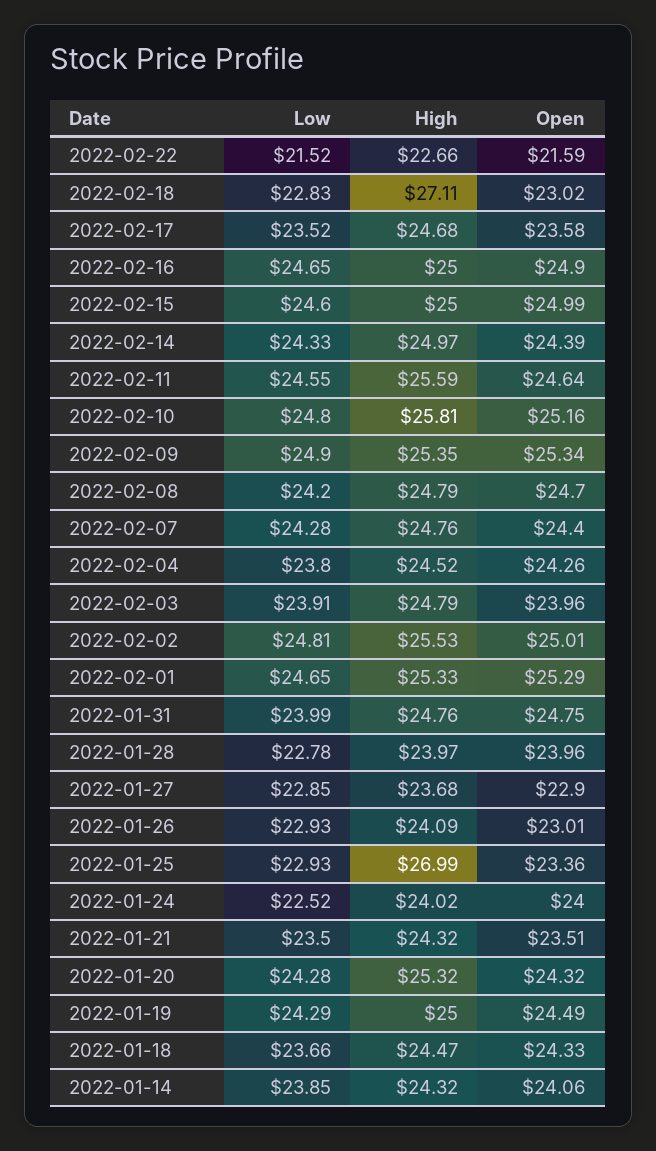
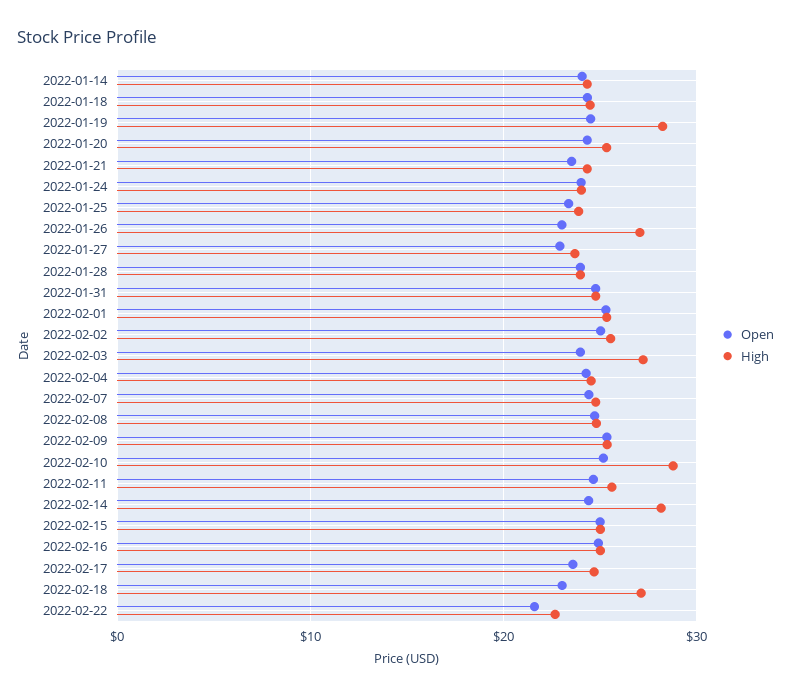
  {
-   "Low": {
-     "2022-02-22": 21.52,
-     "2022-02-18": 22.83,
-     "2022-02-17": 23.52,
-     "2022-02-16": 24.65,
-     "2022-02-15": 24.6,
-     "2022-02-14": 24.33,
-     "2022-02-11": 24.55,
-     "2022-02-10": 24.8,
-     "2022-02-09": 24.9,
-     "2022-02-08": 24.2,
-     "2022-02-07": 24.28,
-     "2022-02-04": 23.8,
-     "2022-02-03": 23.91,
-     "2022-02-02": 24.81,
-     "2022-02-01": 24.65,
-     "2022-01-31": 23.99,
-     "2022-01-28": 22.78,
-     "2022-01-27": 22.85,
-     "2022-01-26": 22.93,
-     "2022-01-25": 22.93,
-     "2022-01-24": 22.52,
-     "2022-01-21": 23.5,
-     "2022-01-20": 24.28,
-     "2022-01-19": 24.29,
-     "2022-01-18": 23.66,
-     "2022-01-14": 23.85
-   },
    "High": {
      "2022-02-22": 22.66,
      "2022-02-18": 27.11,
      "2022-02-17": 24.68,
      "2022-02-16": 25,
      "2022-02-15": 25,
-     "2022-02-14": 24.97,
+     "2022-02-14": 28,
      "2022-02-11": 25.59,
-     "2022-02-10": 25.81,
+     "2022-02-10": 29,
      "2022-02-09": 25.35,
      "2022-02-08": 24.79,
      "2022-02-07": 24.76,
      "2022-02-04": 24.52,
-     "2022-02-03": 24.79,
+     "2022-02-03": 27,
      "2022-02-02": 25.53,
      "2022-02-01": 25.33,
      "2022-01-31": 24.76,
      "2022-01-28": 23.97,
      "2022-01-27": 23.68,
-     "2022-01-26": 24.09,
+     "2022-01-26": 27,
-     "2022-01-25": 26.99,
+     "2022-01-25": 24,
      "2022-01-24": 24.02,
      "2022-01-21": 24.32,
      "2022-01-20": 25.32,
-     "2022-01-19": 25,
+     "2022-01-19": 28,
      "2022-01-18": 24.47,
      "2022-01-14": 24.32
    },
    "Open": {
      "2022-02-22": 21.59,
      "2022-02-18": 23.02,
      "2022-02-17": 23.58,
      "2022-02-16": 24.9,
      "2022-02-15": 24.99,
      "2022-02-14": 24.39,
      "2022-02-11": 24.64,
      "2022-02-10": 25.16,
      "2022-02-09": 25.34,
      "2022-02-08": 24.7,
      "2022-02-07": 24.4,
      "2022-02-04": 24.26,
      "2022-02-03": 23.96,
      "2022-02-02": 25.01,
      "2022-02-01": 25.29,
      "2022-01-31": 24.75,
      "2022-01-28": 23.96,
      "2022-01-27": 22.9,
      "2022-01-26": 23.01,
      "2022-01-25": 23.36,
      "2022-01-24": 24,
      "2022-01-21": 23.51,
      "2022-01-20": 24.32,
      "2022-01-19": 24.49,
      "2022-01-18": 24.33,
      "2022-01-14": 24.06
    }
  }

